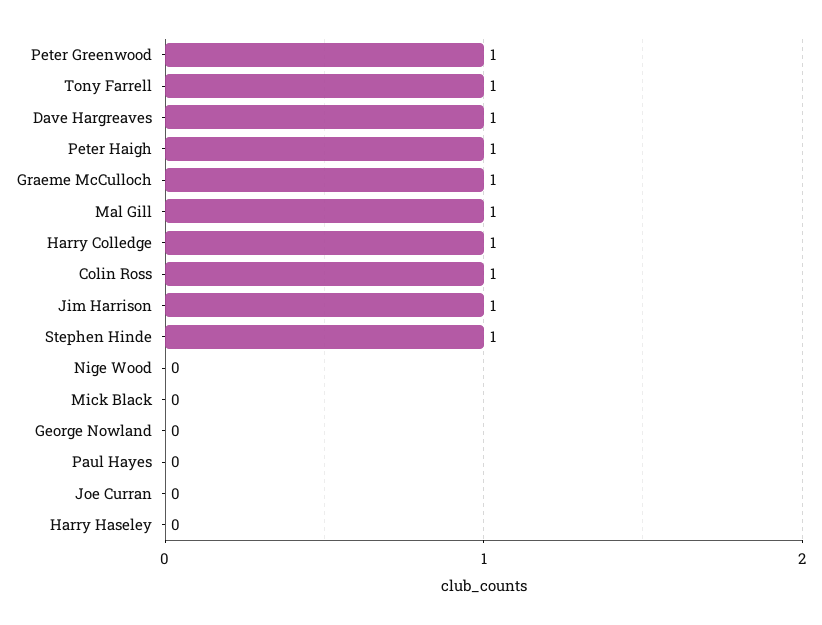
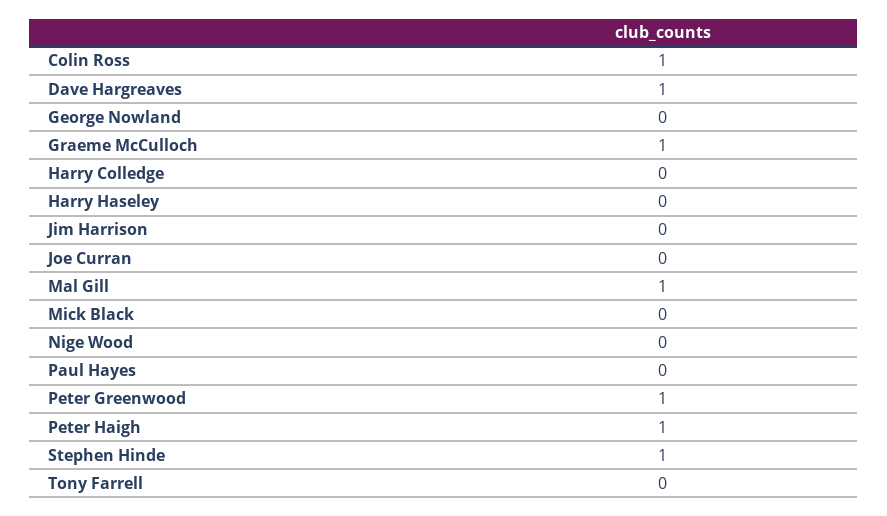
  {
    "Peter Greenwood": 1,
-   "Tony Farrell": 1,
+   "Tony Farrell": 0,
    "Dave Hargreaves": 1,
    "Peter Haigh": 1,
    "Graeme McCulloch": 1,
    "Mal Gill": 1,
-   "Harry Colledge": 1,
+   "Harry Colledge": 0,
    "Colin Ross": 1,
-   "Jim Harrison": 1,
+   "Jim Harrison": 0,
    "Stephen Hinde": 1,
    "Nige Wood": 0,
    "Mick Black": 0,
    "George Nowland": 0,
    "Paul Hayes": 0,
    "Joe Curran": 0,
    "Harry Haseley": 0
  }

